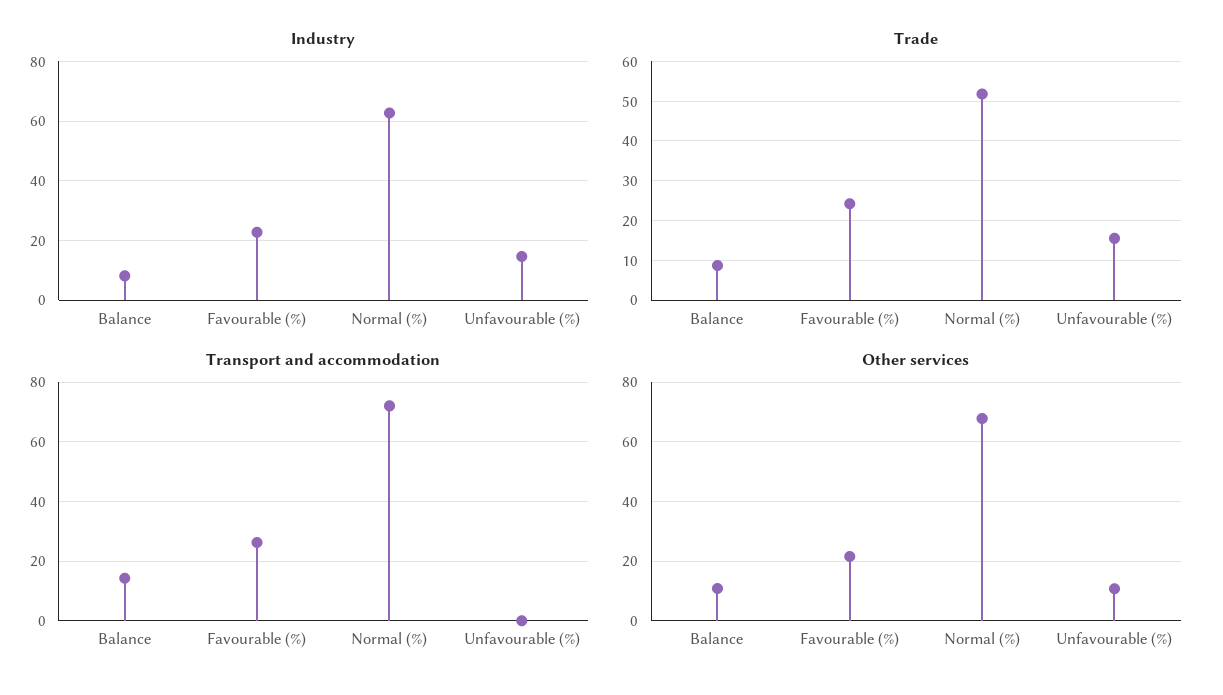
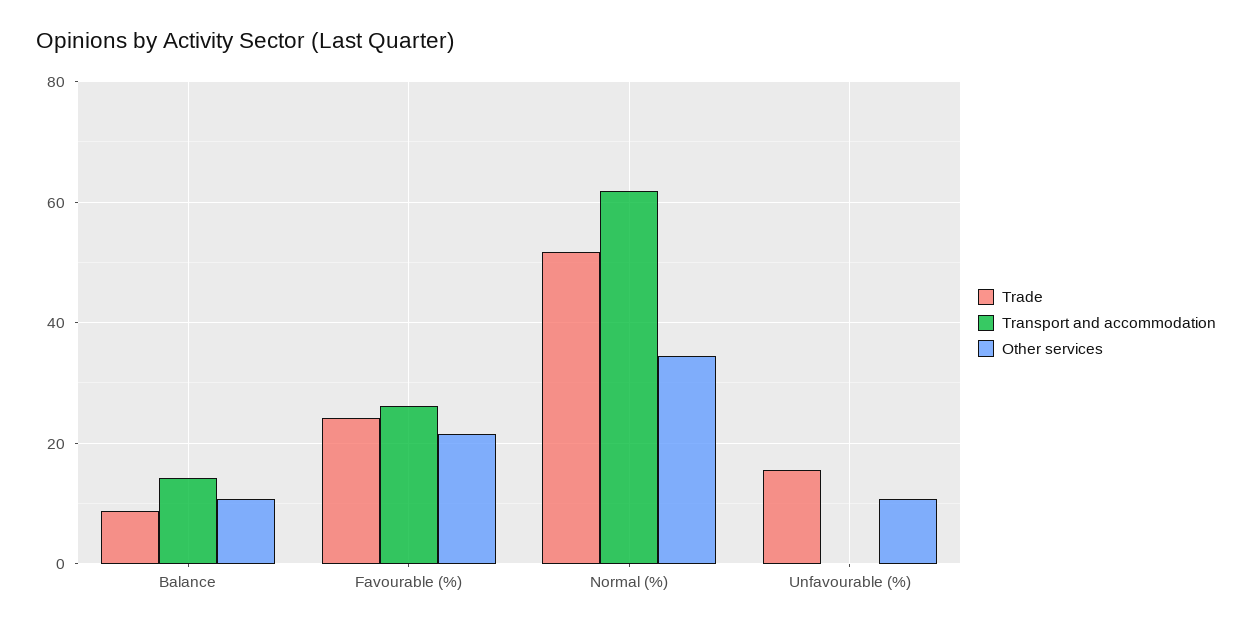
  {
-   "Industry": {
-     "Balance": 7.5,
-     "Favourable (%)": 22.5,
-     "Normal (%)": 62.5,
-     "Unfavourable (%)": 15
-   },
    "Trade": {
      "Balance": 8,
      "Favourable (%)": 24,
      "Normal (%)": 52,
      "Unfavourable (%)": 16
    },
    "Transport and accommodation": {
      "Balance": 14,
      "Favourable (%)": 26,
-     "Normal (%)": 72.5,
+     "Normal (%)": 62,
      "Unfavourable (%)": 0
    },
    "Other services": {
      "Balance": 10,
      "Favourable (%)": 22,
-     "Normal (%)": 67.5,
+     "Normal (%)": 34,
      "Unfavourable (%)": 10
    }
  }

